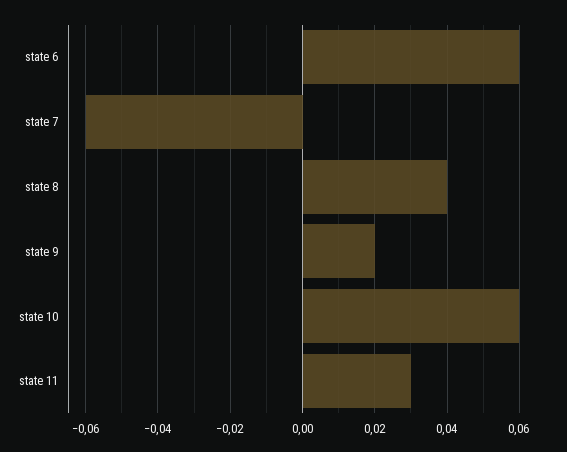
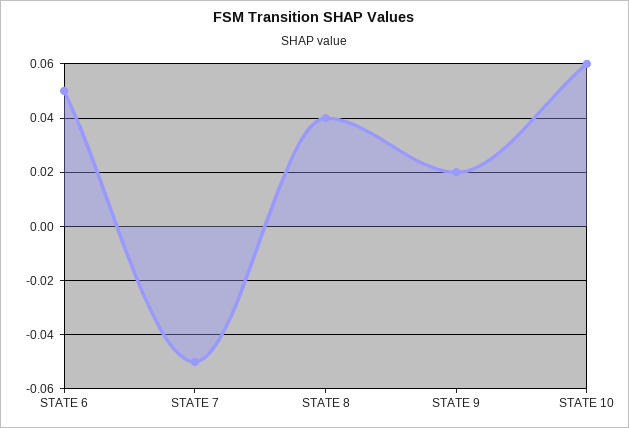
  {
-   "state 6": 0.06,
+   "state 6": 0.05,
-   "state 7": -0.06,
+   "state 7": -0.05,
    "state 8": 0.04,
    "state 9": 0.02,
-   "state 10": 0.06,
+   "state 10": 0.06
-   "state 11": 0.03
  }

